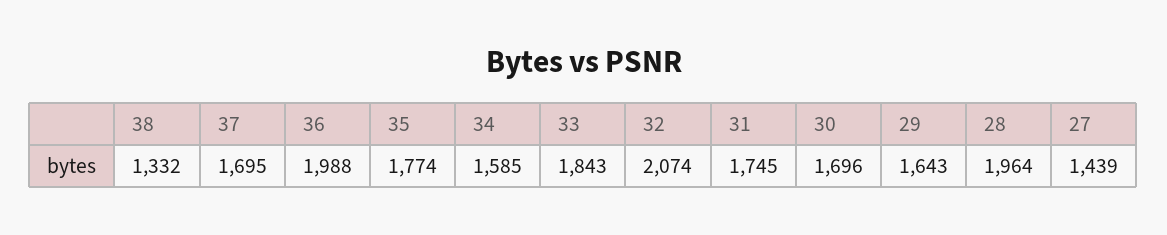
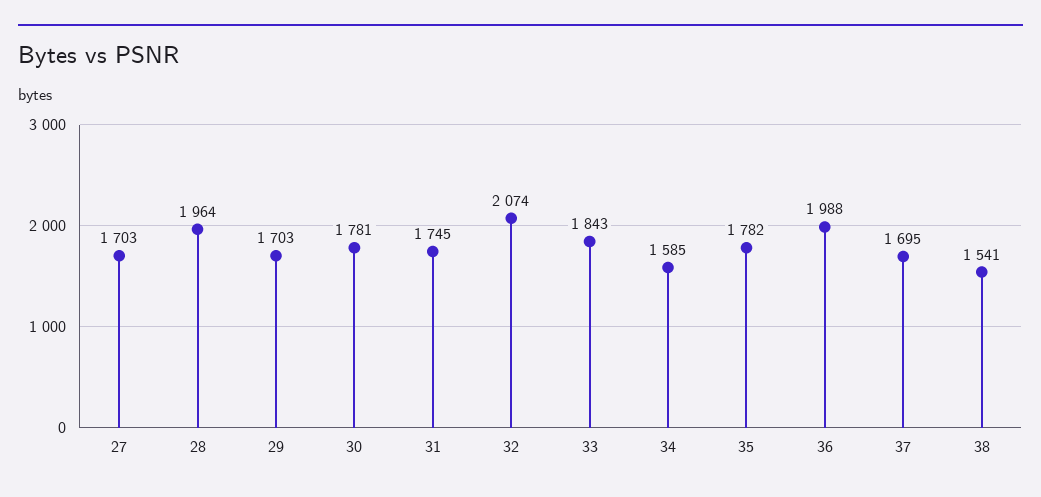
  {
-   "38": 1332,
+   "38": 1541,
    "37": 1695,
    "36": 1988,
-   "35": 1774,
+   "35": 1782,
    "34": 1585,
    "33": 1843,
    "32": 2074,
    "31": 1745,
-   "30": 1696,
+   "30": 1781,
-   "29": 1643,
+   "29": 1703,
    "28": 1964,
-   "27": 1439
+   "27": 1703
  }

